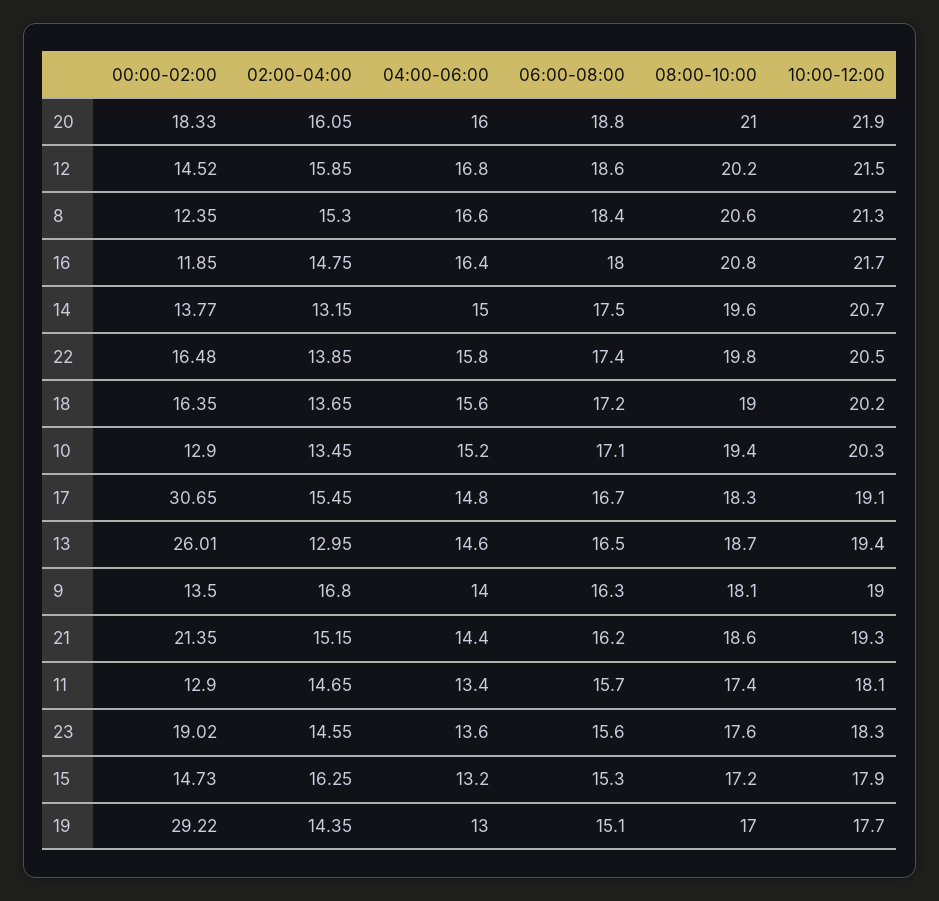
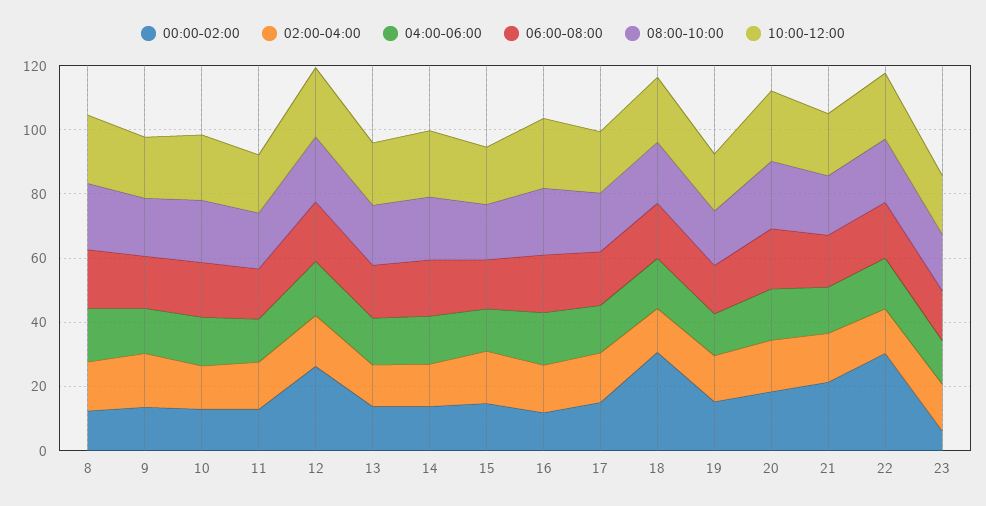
  {
    "00:00-02:00": {
      "20": 18.33,
-     "12": 14.52,
+     "12": 25,
      "8": 12.35,
      "16": 11.85,
      "14": 13.77,
-     "22": 16.48,
+     "22": 30,
-     "18": 16.35,
+     "18": 30,
      "10": 12.9,
-     "17": 30.65,
+     "17": 15,
-     "13": 26.01,
+     "13": 15,
      "9": 13.5,
      "21": 21.35,
      "11": 12.9,
-     "23": 19.02,
+     "23": 5,
      "15": 14.73,
-     "19": 29.22
+     "19": 15
    },
    "02:00-04:00": {
      "20": 16.05,
      "12": 15.85,
      "8": 15.3,
      "16": 14.75,
      "14": 13.15,
      "22": 13.85,
      "18": 13.65,
      "10": 13.45,
      "17": 15.45,
      "13": 12.95,
      "9": 16.8,
      "21": 15.15,
      "11": 14.65,
      "23": 14.55,
      "15": 16.25,
      "19": 14.35
    },
    "04:00-06:00": {
      "20": 16,
      "12": 16.8,
      "8": 16.6,
      "16": 16.4,
      "14": 15,
      "22": 15.8,
      "18": 15.6,
      "10": 15.2,
      "17": 14.8,
      "13": 14.6,
      "9": 14,
      "21": 14.4,
      "11": 13.4,
      "23": 13.6,
      "15": 13.2,
      "19": 13
    },
    "06:00-08:00": {
      "20": 18.8,
      "12": 18.6,
      "8": 18.4,
      "16": 18,
      "14": 17.5,
      "22": 17.4,
      "18": 17.2,
      "10": 17.1,
      "17": 16.7,
      "13": 16.5,
      "9": 16.3,
      "21": 16.2,
      "11": 15.7,
      "23": 15.6,
      "15": 15.3,
      "19": 15.1
    },
    "08:00-10:00": {
      "20": 21,
      "12": 20.2,
      "8": 20.6,
      "16": 20.8,
      "14": 19.6,
      "22": 19.8,
      "18": 19,
      "10": 19.4,
      "17": 18.3,
      "13": 18.7,
      "9": 18.1,
      "21": 18.6,
      "11": 17.4,
      "23": 17.6,
      "15": 17.2,
      "19": 17
    },
    "10:00-12:00": {
      "20": 21.9,
      "12": 21.5,
      "8": 21.3,
      "16": 21.7,
      "14": 20.7,
      "22": 20.5,
      "18": 20.2,
      "10": 20.3,
      "17": 19.1,
      "13": 19.4,
      "9": 19,
      "21": 19.3,
      "11": 18.1,
      "23": 18.3,
      "15": 17.9,
      "19": 17.7
    }
  }

